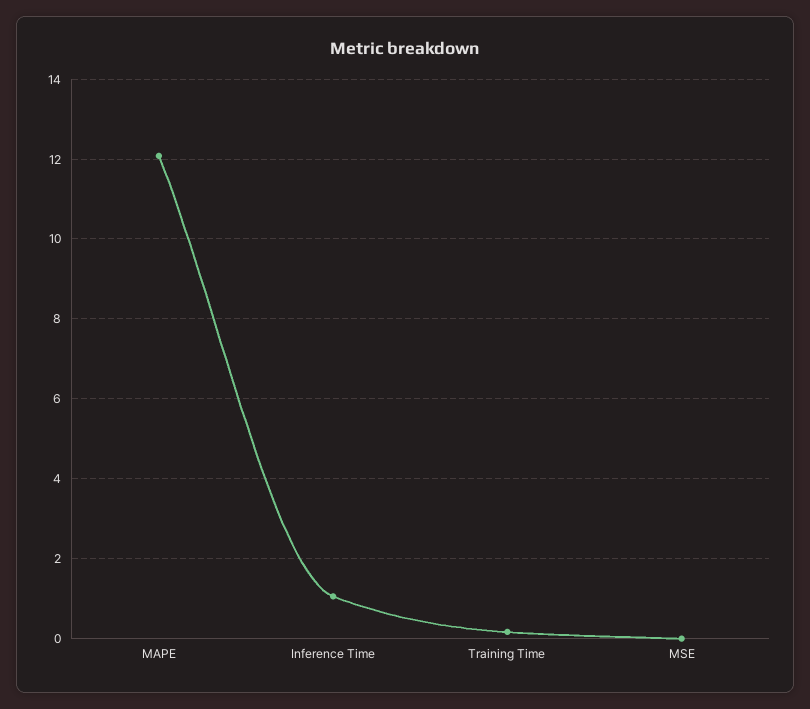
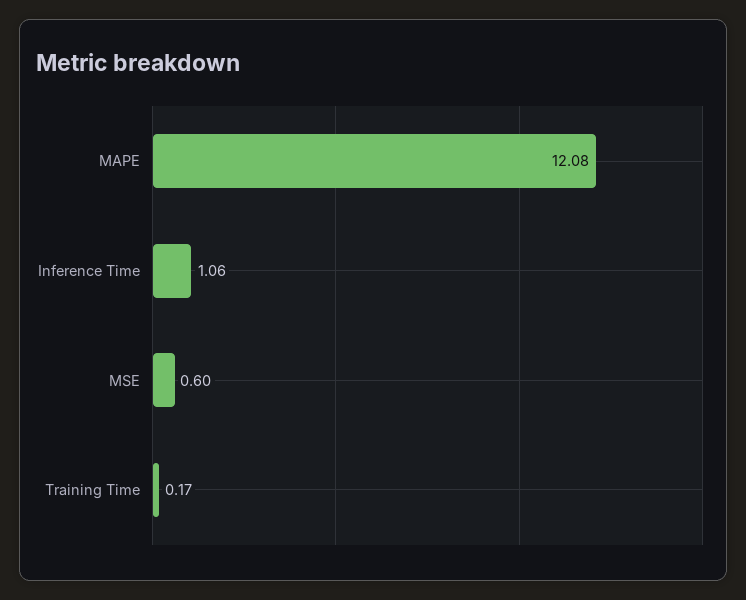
  {
    "MAPE": 12.08,
    "Inference Time": 1.06,
    "Training Time": 0.17,
-   "MSE": 0
+   "MSE": 0.6
  }

